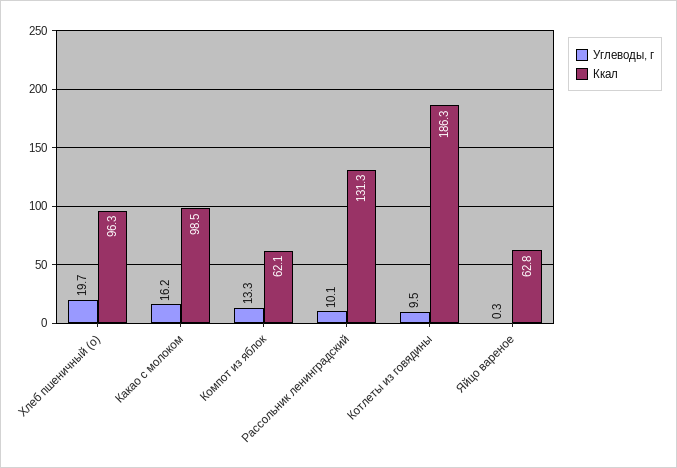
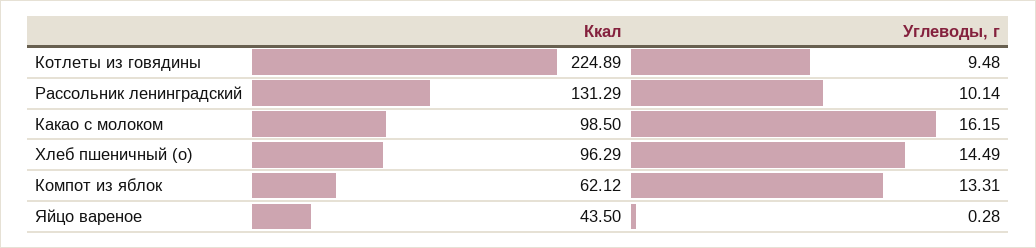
  {
    "Углеводы, г": {
-     "Хлеб пшеничный (о)": 19.7,
+     "Хлеб пшеничный (о)": 14.49,
      "Какао с молоком": 16.15,
      "Компот из яблок": 13.31,
      "Рассольник ленинградский": 10.14,
      "Котлеты из говядины": 9.48,
      "Яйцо вареное": 0.28
    },
    "Ккал": {
      "Хлеб пшеничный (о)": 96.29,
      "Какао с молоком": 98.5,
      "Компот из яблок": 62.12,
      "Рассольник ленинградский": 131.29,
-     "Котлеты из говядины": 186.3,
+     "Котлеты из говядины": 224.89,
-     "Яйцо вареное": 62.8
+     "Яйцо вареное": 43.5
    }
  }

